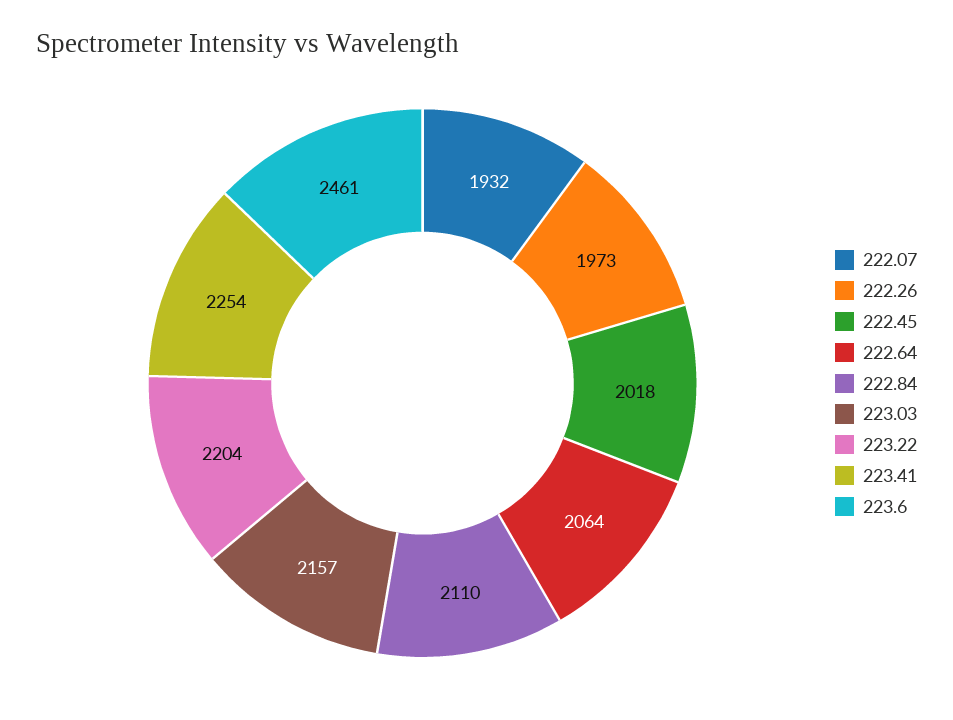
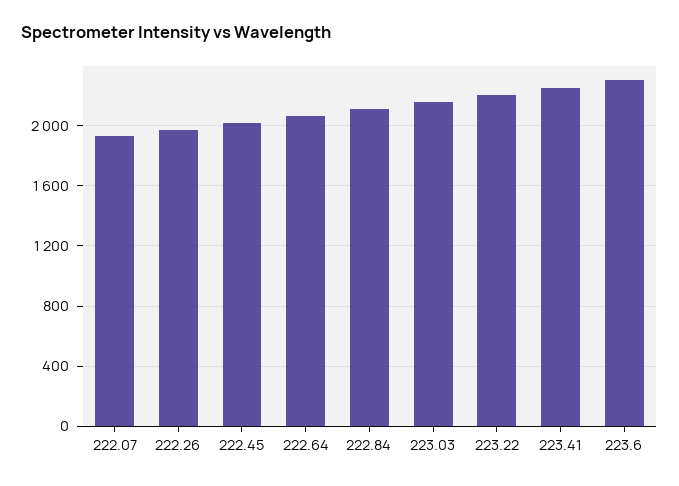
  {
    "222.07": 1932,
    "222.26": 1973,
    "222.45": 2018,
    "222.64": 2064,
    "222.84": 2110,
    "223.03": 2157,
    "223.22": 2204,
    "223.41": 2254,
-   "223.6": 2461
+   "223.6": 2300
  }

